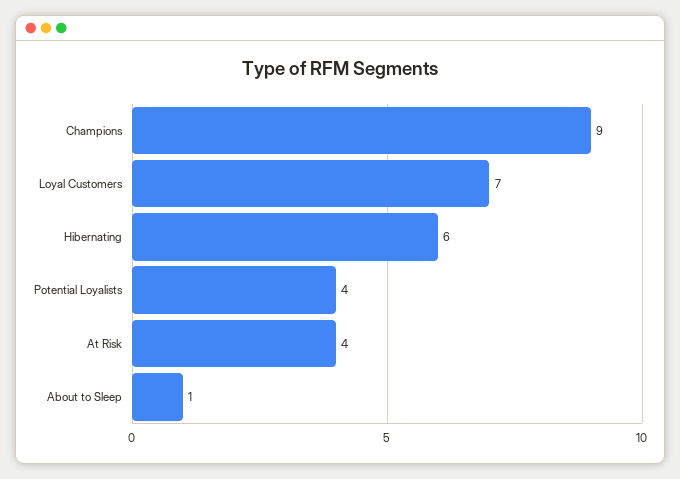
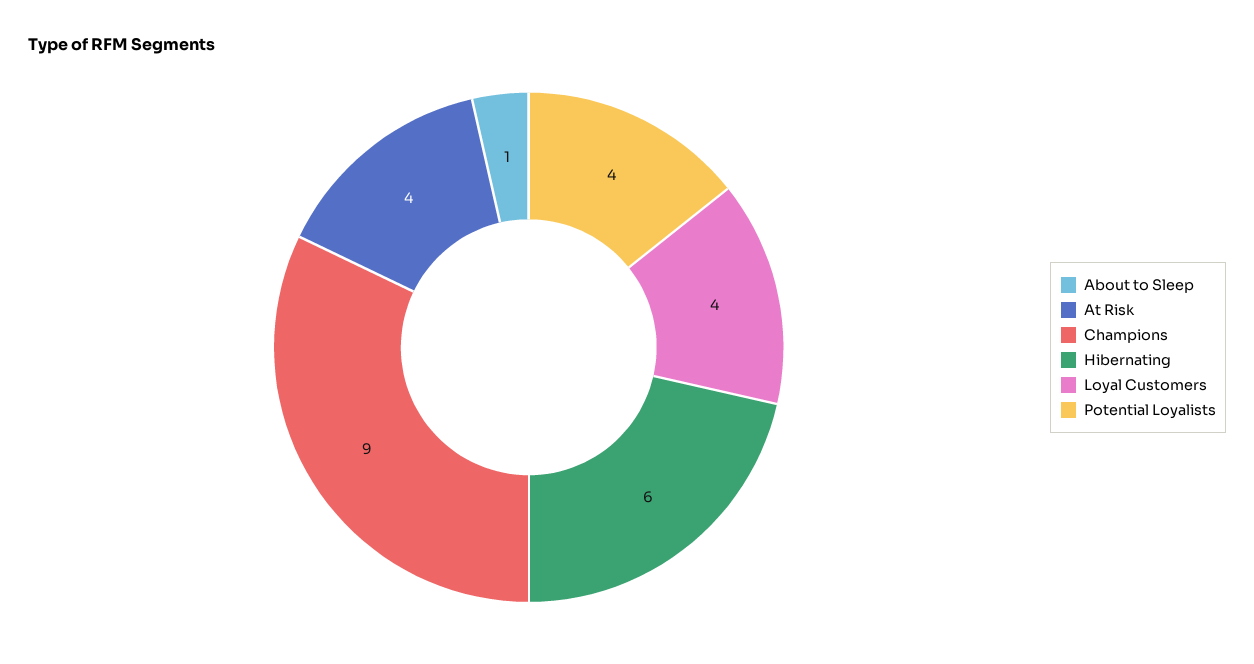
  {
    "Champions": 9,
-   "Loyal Customers": 7,
+   "Loyal Customers": 4,
    "Hibernating": 6,
    "Potential Loyalists": 4,
    "At Risk": 4,
    "About to Sleep": 1
  }

